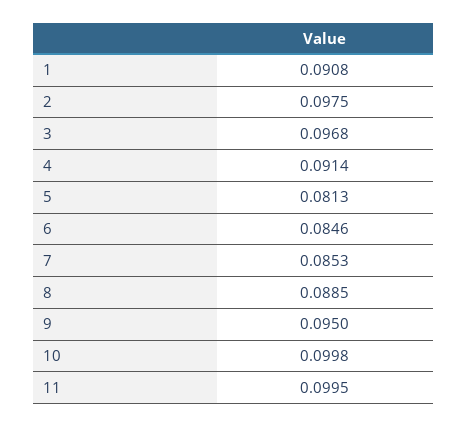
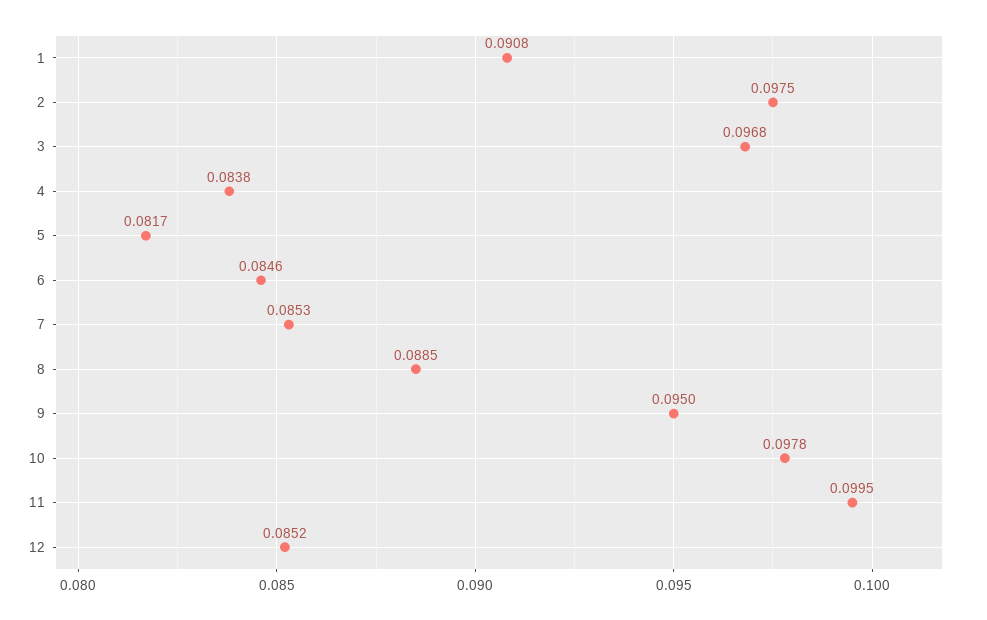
  {
    "1": 0.0908,
    "2": 0.0975,
    "3": 0.0968,
-   "4": 0.0914,
+   "4": 0.0838,
-   "5": 0.0813,
+   "5": 0.0817,
    "6": 0.0846,
    "7": 0.0853,
    "8": 0.0885,
    "9": 0.095,
-   "10": 0.0998,
+   "10": 0.0978,
-   "11": 0.0995
+   "11": 0.0995,
+   "12": 0.0852
  }

